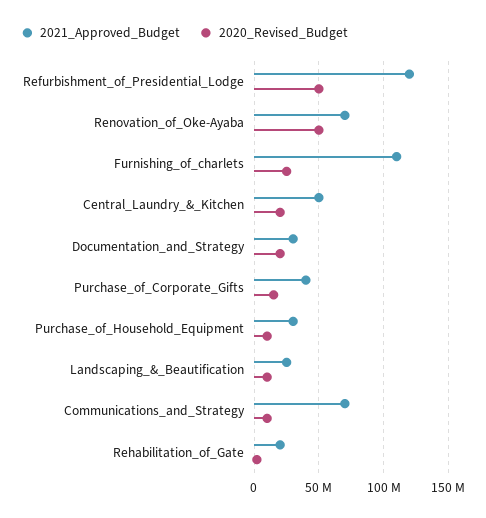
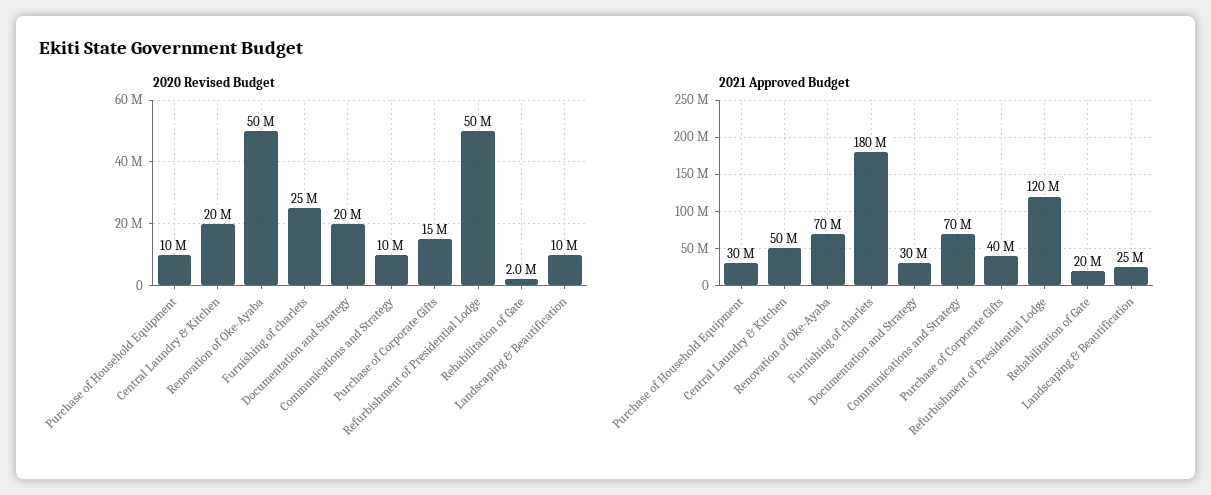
  {
    "2021_Approved_Budget": {
      "Refurbishment_of_Presidential_Lodge": 120000000,
      "Renovation_of_Oke-Ayaba": 70000000,
-     "Furnishing_of_charlets": 110000000,
+     "Furnishing_of_charlets": 180000000,
      "Central_Laundry_&_Kitchen": 50000000,
      "Documentation_and_Strategy": 30000000,
      "Purchase_of_Corporate_Gifts": 40000000,
      "Purchase_of_Household_Equipment": 30000000,
      "Landscaping_&_Beautification": 25000000,
      "Communications_and_Strategy": 70000000,
      "Rehabilitation_of_Gate": 20000000
    },
    "2020_Revised_Budget": {
      "Refurbishment_of_Presidential_Lodge": 50000000,
      "Renovation_of_Oke-Ayaba": 50000000,
      "Furnishing_of_charlets": 25000000,
      "Central_Laundry_&_Kitchen": 20000000,
      "Documentation_and_Strategy": 20000000,
      "Purchase_of_Corporate_Gifts": 15000000,
      "Purchase_of_Household_Equipment": 10000000,
      "Landscaping_&_Beautification": 10000000,
      "Communications_and_Strategy": 10000000,
      "Rehabilitation_of_Gate": 2000000
    }
  }

